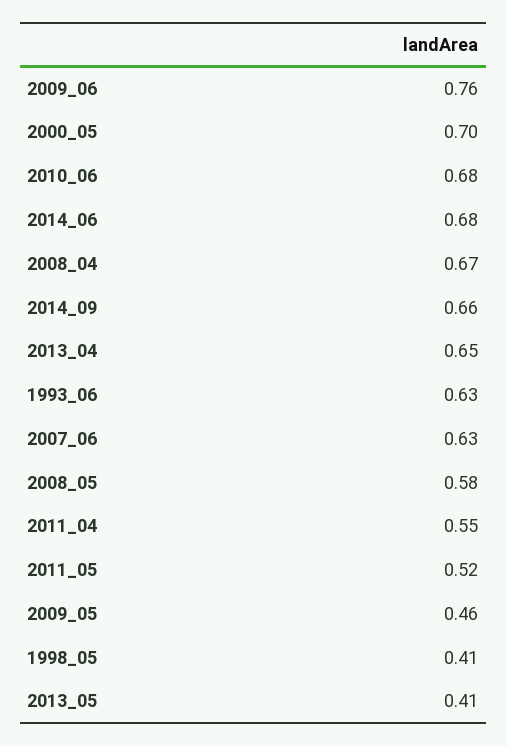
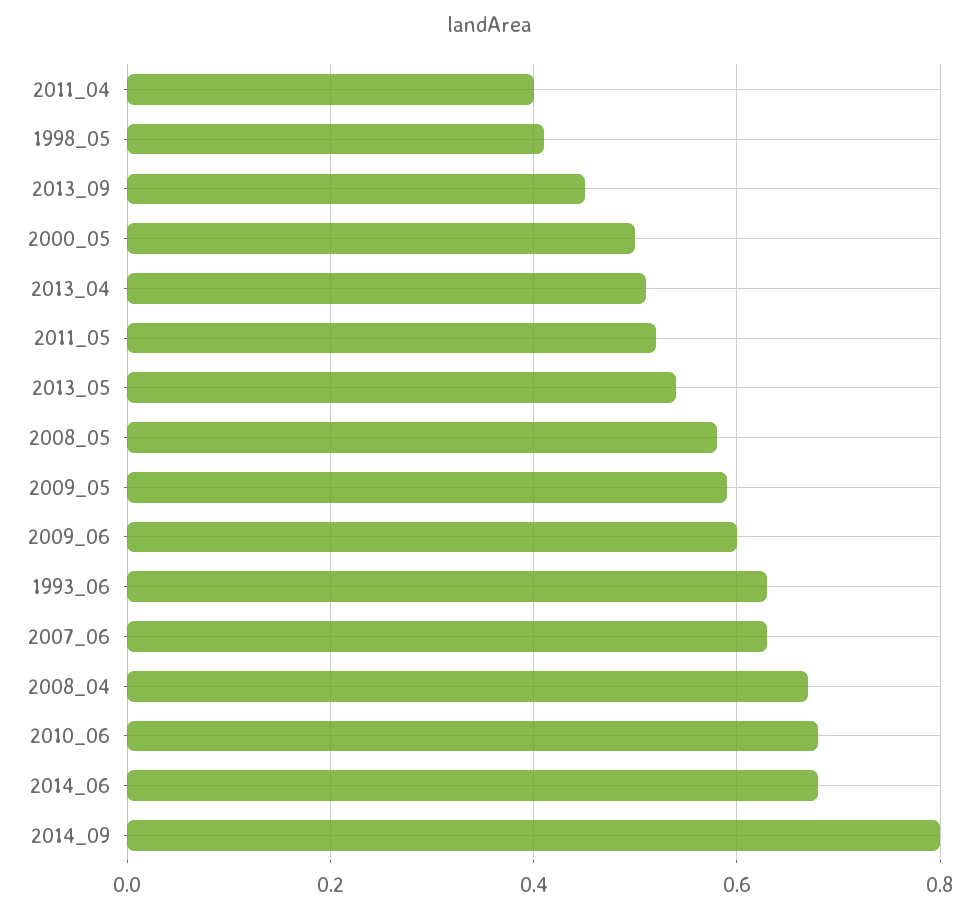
  {
-   "2009_06": 0.76,
+   "2009_06": 0.6,
-   "2000_05": 0.7,
+   "2000_05": 0.5,
    "2010_06": 0.68,
    "2014_06": 0.68,
    "2008_04": 0.67,
-   "2014_09": 0.66,
+   "2014_09": 0.8,
-   "2013_04": 0.65,
+   "2013_04": 0.5,
    "1993_06": 0.63,
    "2007_06": 0.63,
    "2008_05": 0.58,
-   "2011_04": 0.55,
+   "2011_04": 0.4,
    "2011_05": 0.52,
-   "2009_05": 0.46,
+   "2009_05": 0.6,
    "1998_05": 0.41,
-   "2013_05": 0.41
+   "2013_05": 0.55,
+   "2013_09": 0.45
  }

